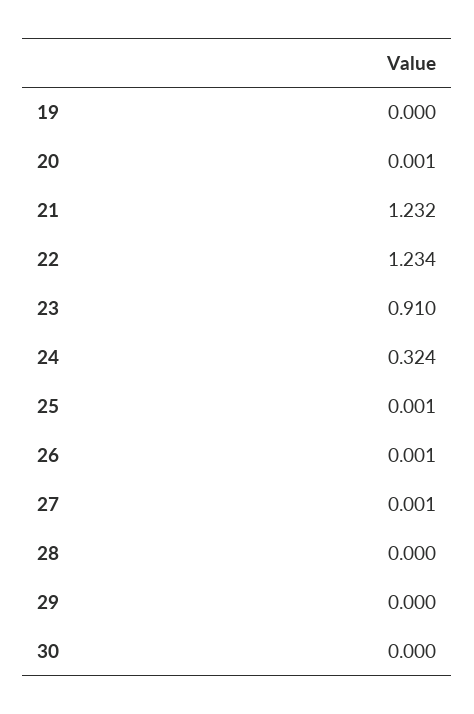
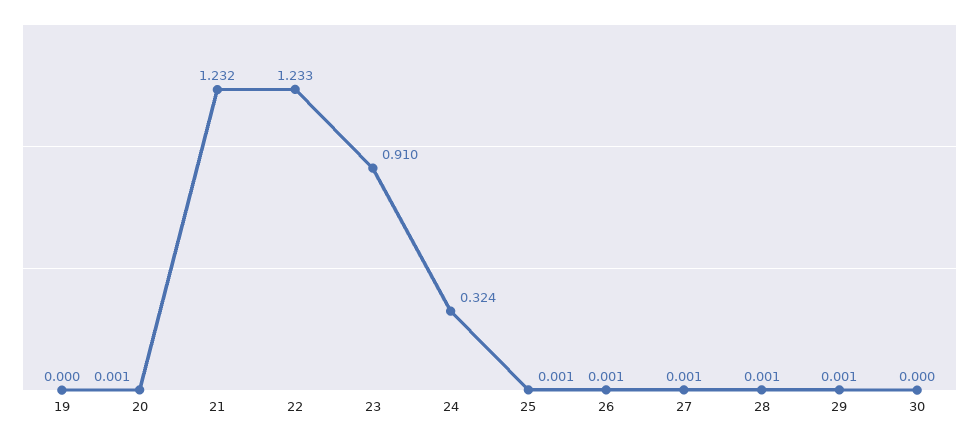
  {
    "19": 0,
    "20": 0.001,
    "21": 1.232,
-   "22": 1.234,
+   "22": 1.233,
    "23": 0.91,
    "24": 0.324,
    "25": 0.001,
    "26": 0.001,
    "27": 0.001,
-   "28": 0,
+   "28": 0.001,
-   "29": 0,
+   "29": 0.001,
    "30": 0
  }

